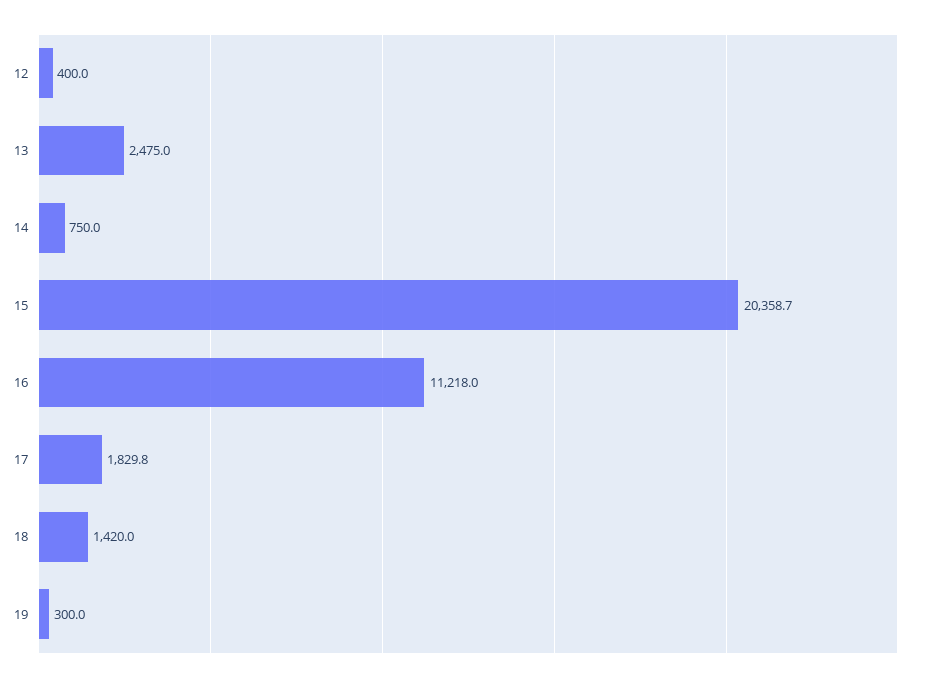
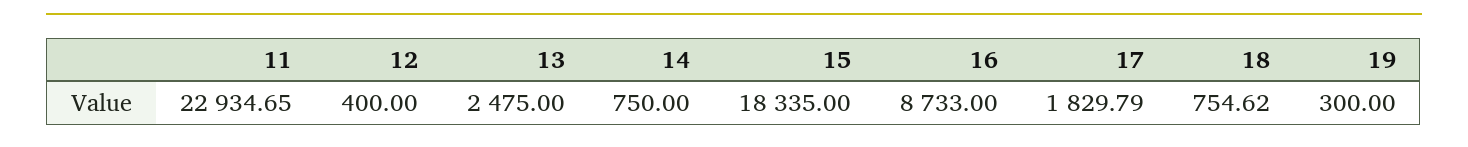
  {
    "12": 400,
    "13": 2475,
    "14": 750,
-   "15": 20358.7,
+   "15": 18335,
-   "16": 11218,
+   "16": 8733,
    "17": 1829.79,
-   "18": 1420,
+   "18": 754.62,
-   "19": 300
+   "19": 300,
+   "11": 22934.65
  }

